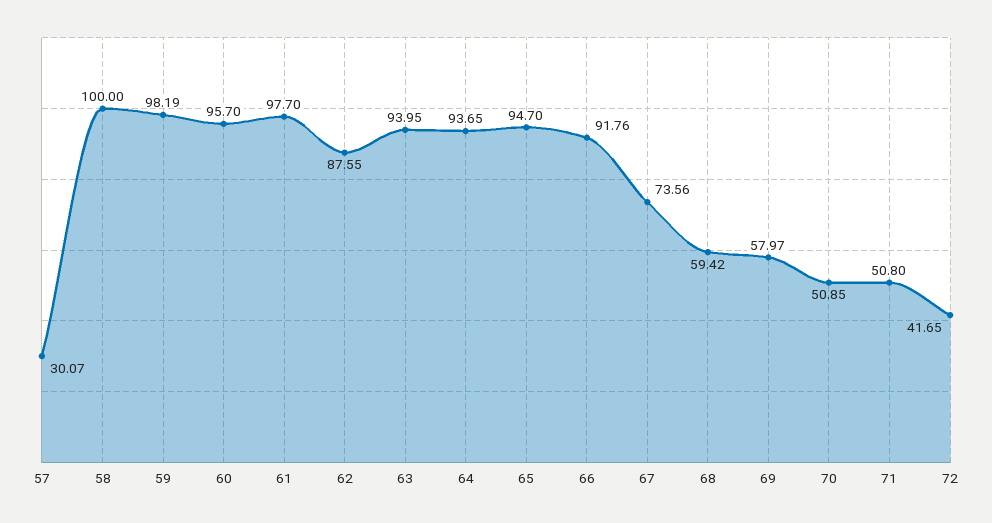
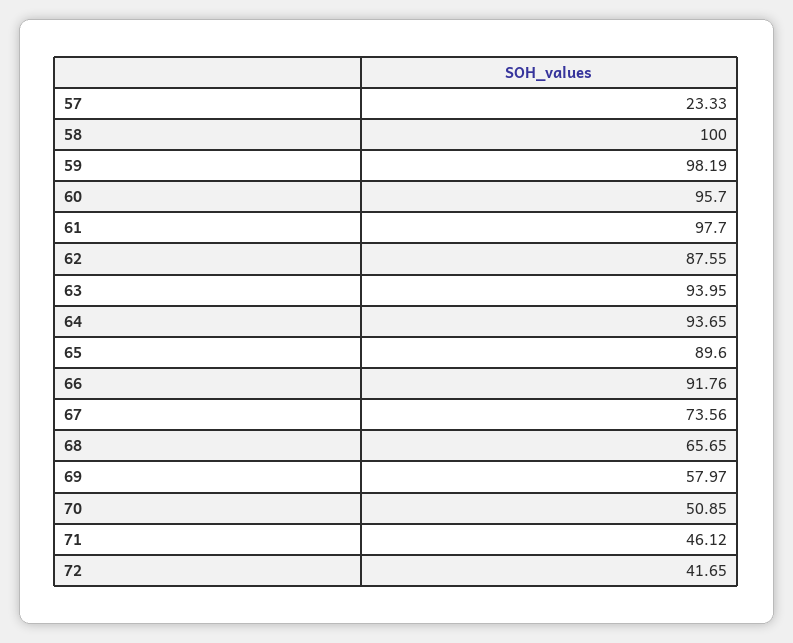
  {
-   "57": 30.07,
+   "57": 23.33,
    "58": 100,
    "59": 98.19,
    "60": 95.7,
    "61": 97.7,
    "62": 87.55,
    "63": 93.95,
    "64": 93.65,
-   "65": 94.7,
+   "65": 89.6,
    "66": 91.76,
    "67": 73.56,
-   "68": 59.42,
+   "68": 65.65,
    "69": 57.97,
    "70": 50.85,
-   "71": 50.8,
+   "71": 46.12,
    "72": 41.65
  }

